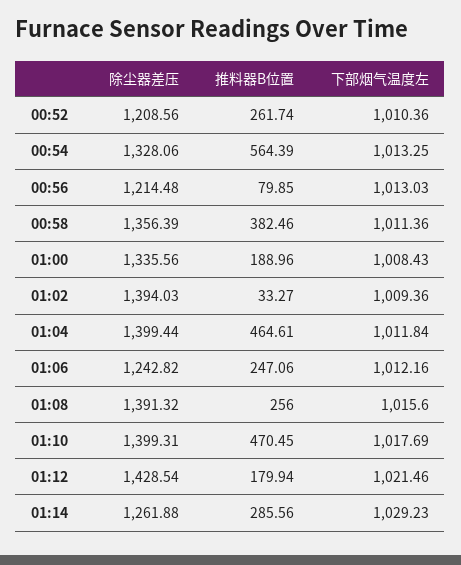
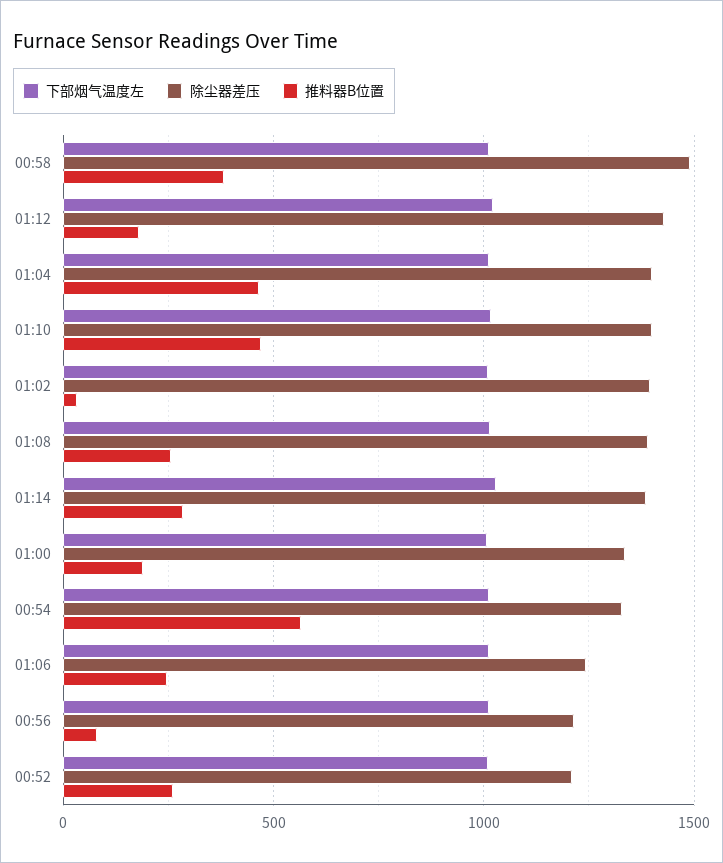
  {
    "除尘器差压": {
      "00:52": 1208.56,
      "00:54": 1328.06,
      "00:56": 1214.48,
-     "00:58": 1356.39,
+     "00:58": 1500,
      "01:00": 1335.56,
      "01:02": 1394.03,
      "01:04": 1399.44,
      "01:06": 1242.82,
      "01:08": 1391.32,
      "01:10": 1399.31,
      "01:12": 1428.54,
-     "01:14": 1261.88
+     "01:14": 1400
    },
    "推料器B位置": {
      "00:52": 261.74,
      "00:54": 564.39,
      "00:56": 79.85,
      "00:58": 382.46,
      "01:00": 188.96,
      "01:02": 33.27,
      "01:04": 464.61,
      "01:06": 247.06,
      "01:08": 256,
      "01:10": 470.45,
      "01:12": 179.94,
      "01:14": 285.56
    },
    "下部烟气温度左": {
      "00:52": 1010.36,
      "00:54": 1013.25,
      "00:56": 1013.03,
      "00:58": 1011.36,
      "01:00": 1008.43,
      "01:02": 1009.36,
      "01:04": 1011.84,
      "01:06": 1012.16,
      "01:08": 1015.6,
      "01:10": 1017.69,
      "01:12": 1021.46,
      "01:14": 1029.23
    }
  }

